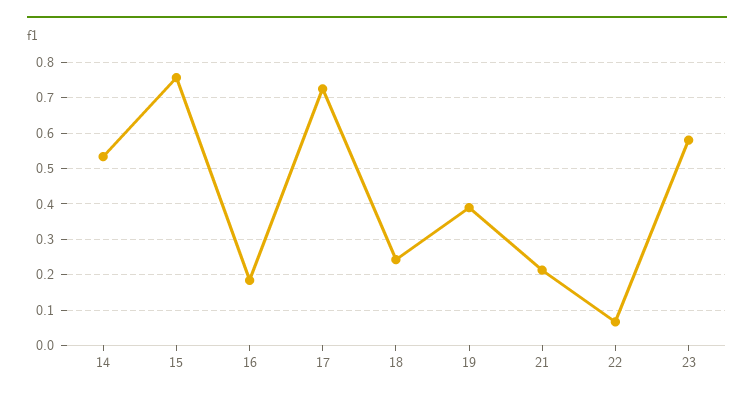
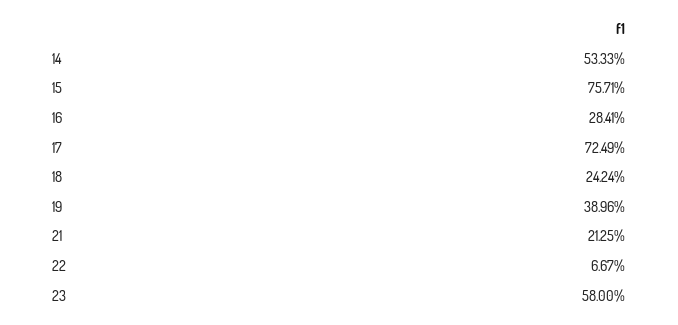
  {
    "14": 0.5333,
    "15": 0.7571,
-   "16": 0.18,
+   "16": 0.2841,
    "17": 0.7249,
    "18": 0.2424,
    "19": 0.3896,
    "21": 0.2125,
    "22": 0.0667,
    "23": 0.58
  }

